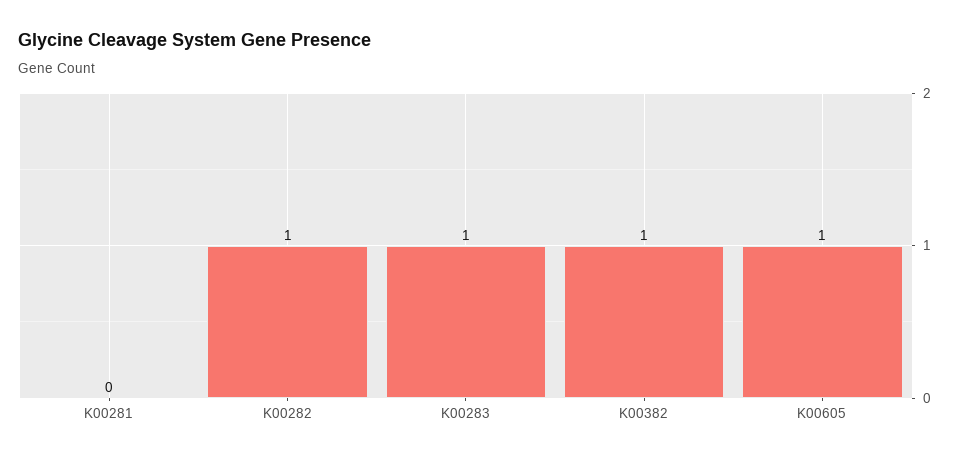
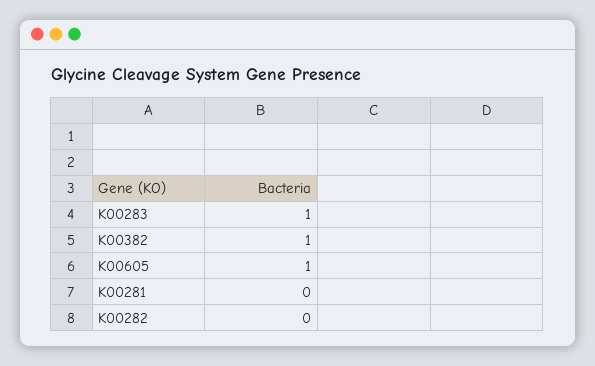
  {
    "K00281": 0,
-   "K00282": 1,
+   "K00282": 0,
    "K00283": 1,
    "K00382": 1,
    "K00605": 1
  }

